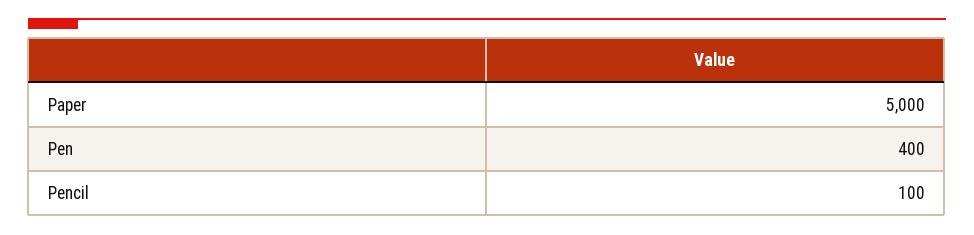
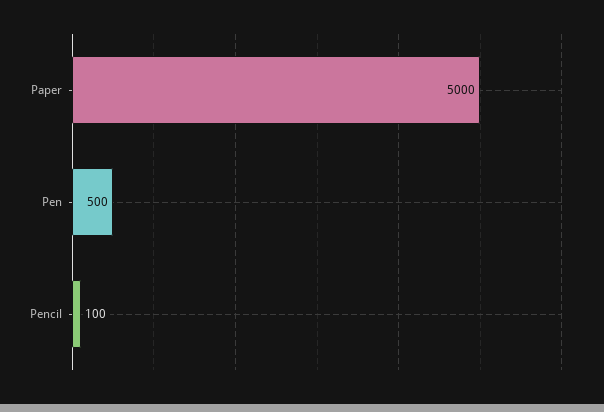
  {
    "Paper": 5000,
-   "Pen": 400,
+   "Pen": 500,
    "Pencil": 100
  }

